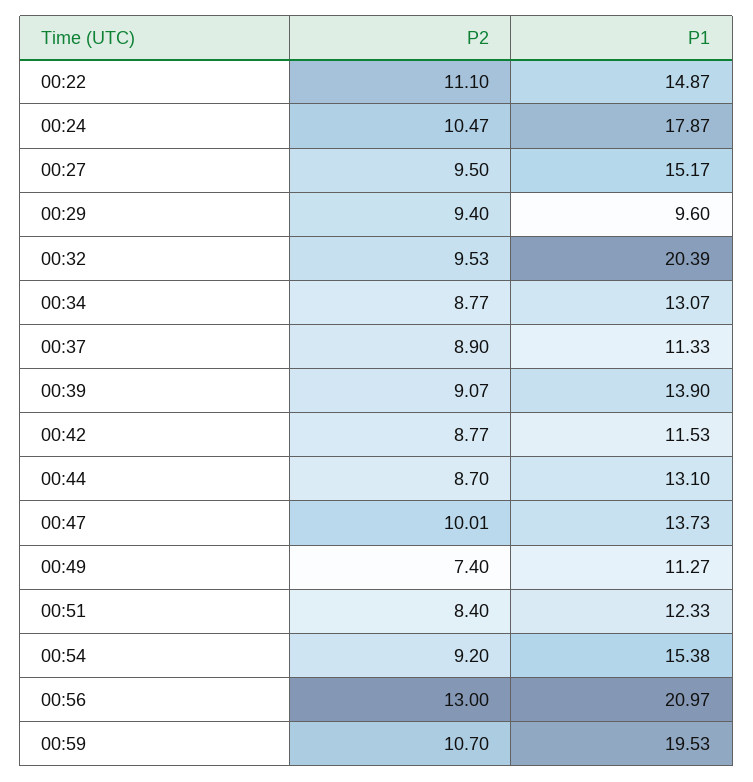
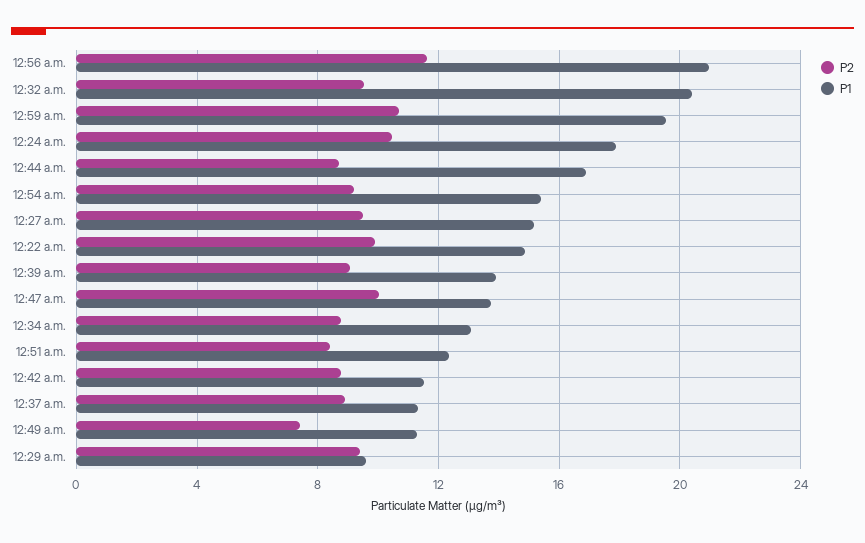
  {
    "P2": {
-     "00:22": 11.1,
+     "00:22": 10,
      "00:24": 10.47,
      "00:27": 9.5,
      "00:29": 9.4,
      "00:32": 9.53,
      "00:34": 8.77,
      "00:37": 8.9,
      "00:39": 9.07,
      "00:42": 8.77,
      "00:44": 8.7,
      "00:47": 10.01,
      "00:49": 7.4,
      "00:51": 8.4,
      "00:54": 9.2,
-     "00:56": 13,
+     "00:56": 11.5,
      "00:59": 10.7
    },
    "P1": {
      "00:22": 14.87,
      "00:24": 17.87,
      "00:27": 15.17,
      "00:29": 9.6,
      "00:32": 20.39,
      "00:34": 13.07,
      "00:37": 11.33,
      "00:39": 13.9,
      "00:42": 11.53,
-     "00:44": 13.1,
+     "00:44": 17,
      "00:47": 13.73,
      "00:49": 11.27,
      "00:51": 12.33,
      "00:54": 15.38,
      "00:56": 20.97,
      "00:59": 19.53
    }
  }

